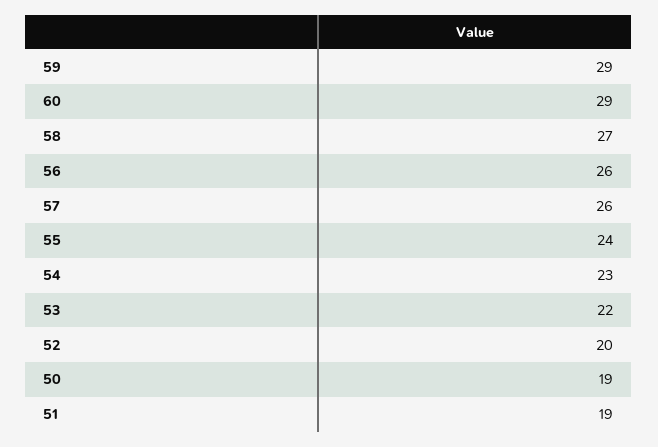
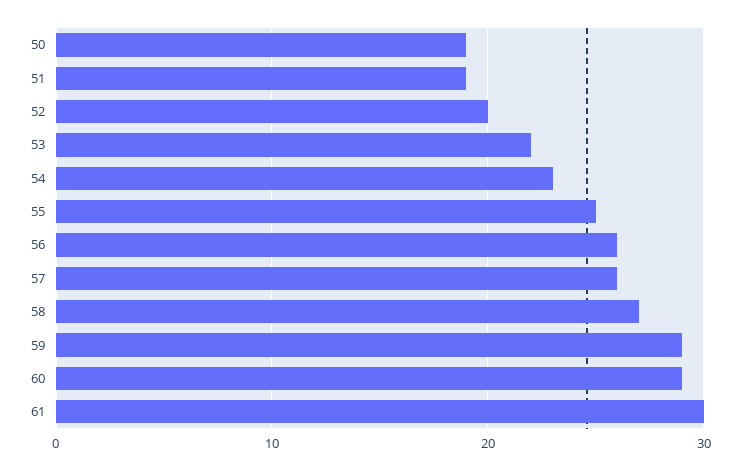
  {
    "59": 29,
    "60": 29,
    "58": 27,
    "56": 26,
    "57": 26,
-   "55": 24,
+   "55": 25,
    "54": 23,
    "53": 22,
    "52": 20,
    "50": 19,
-   "51": 19
+   "51": 19,
+   "61": 30
  }

